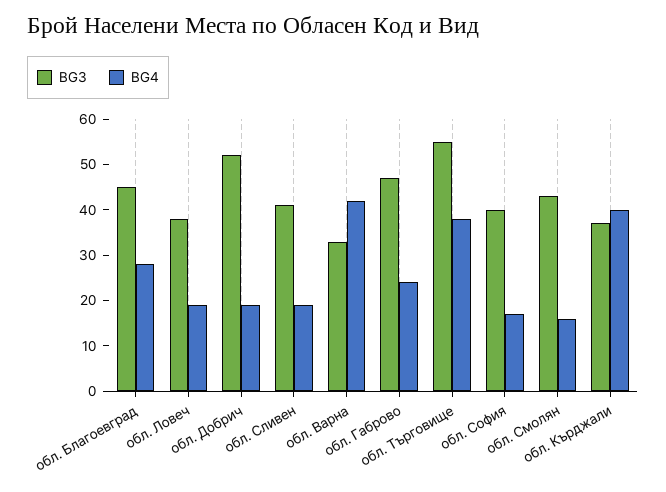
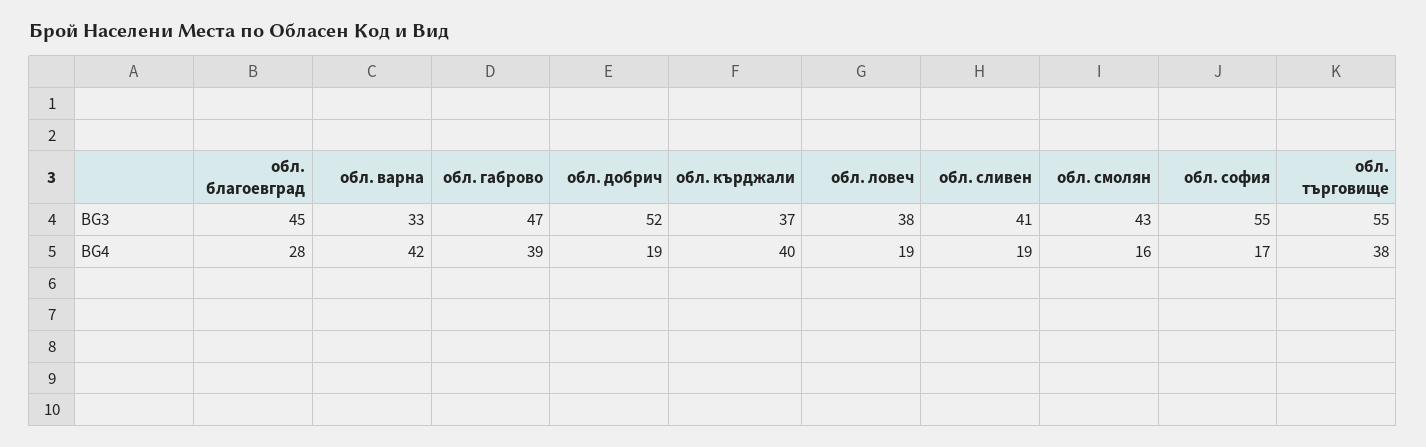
  {
    "BG3": {
      "обл. Благоевград": 45,
      "обл. Ловеч": 38,
      "обл. Добрич": 52,
      "обл. Сливен": 41,
      "обл. Варна": 33,
      "обл. Габрово": 47,
      "обл. Търговище": 55,
-     "обл. София": 40,
+     "обл. София": 55,
      "обл. Смолян": 43,
      "обл. Кърджали": 37
    },
    "BG4": {
      "обл. Благоевград": 28,
      "обл. Ловеч": 19,
      "обл. Добрич": 19,
      "обл. Сливен": 19,
      "обл. Варна": 42,
-     "обл. Габрово": 25,
+     "обл. Габрово": 39,
      "обл. Търговище": 38,
      "обл. София": 17,
      "обл. Смолян": 16,
      "обл. Кърджали": 40
    }
  }

